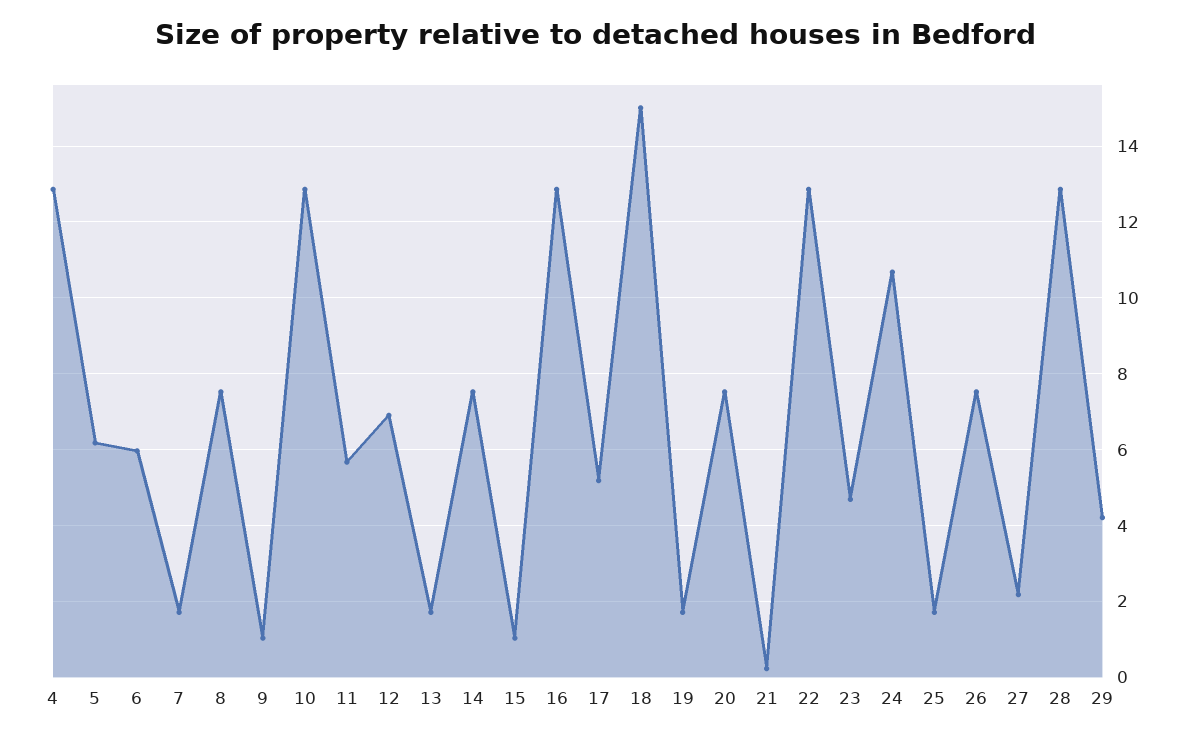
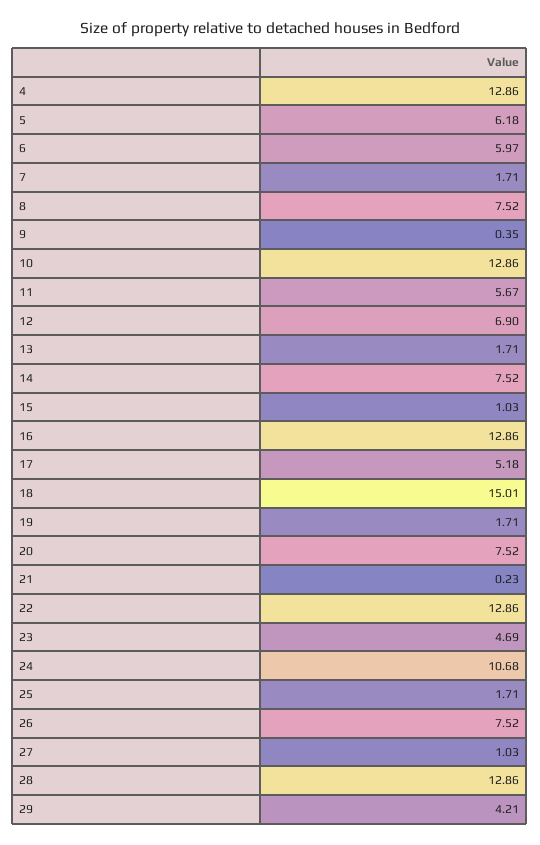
  {
    "4": 12.86,
    "5": 6.18,
    "6": 5.97,
    "7": 1.71,
    "8": 7.52,
-   "9": 1,
+   "9": 0.35,
    "10": 12.86,
    "11": 5.67,
    "12": 6.9,
    "13": 1.71,
    "14": 7.52,
    "15": 1.03,
    "16": 12.86,
    "17": 5.18,
    "18": 15.01,
    "19": 1.71,
    "20": 7.52,
    "21": 0.23,
    "22": 12.86,
    "23": 4.69,
    "24": 10.68,
    "25": 1.71,
    "26": 7.52,
-   "27": 2.2,
+   "27": 1.03,
    "28": 12.86,
    "29": 4.21
  }

